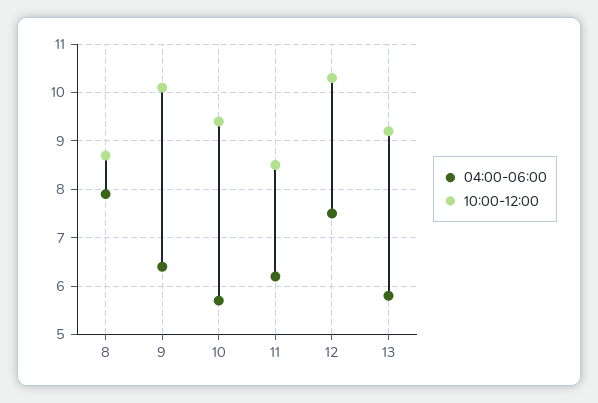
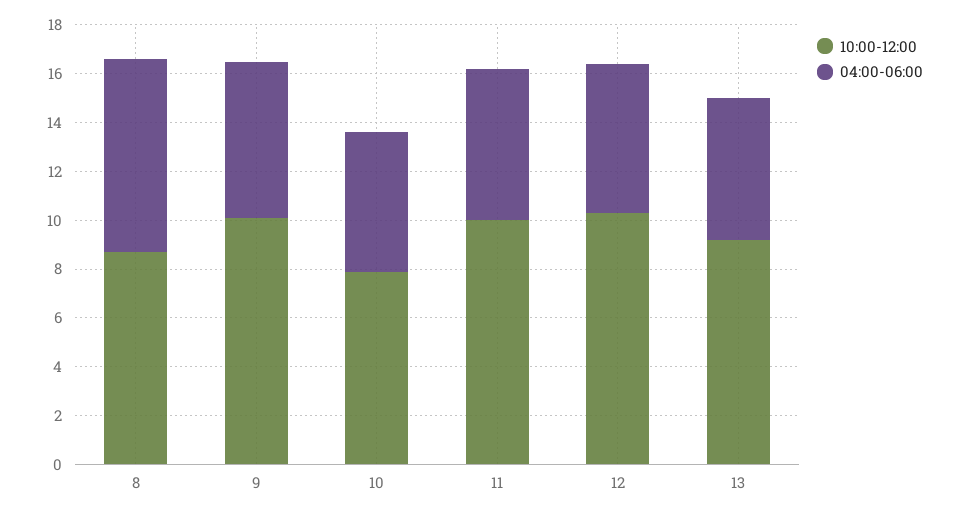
  {
    "04:00-06:00": {
      "8": 8,
      "9": 6.5,
      "10": 5.5,
      "11": 6,
-     "12": 7.5,
+     "12": 6,
      "13": 6
    },
    "10:00-12:00": {
      "8": 8.5,
      "9": 10,
-     "10": 9.5,
+     "10": 8,
-     "11": 8.5,
+     "11": 10,
      "12": 10.5,
      "13": 9
    }
  }

